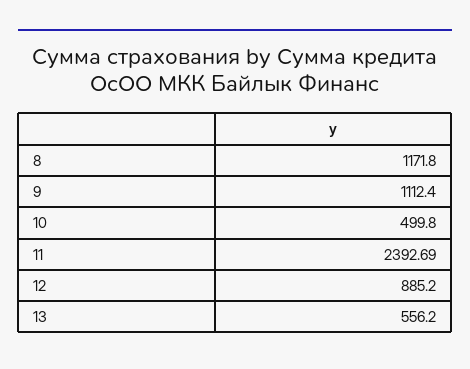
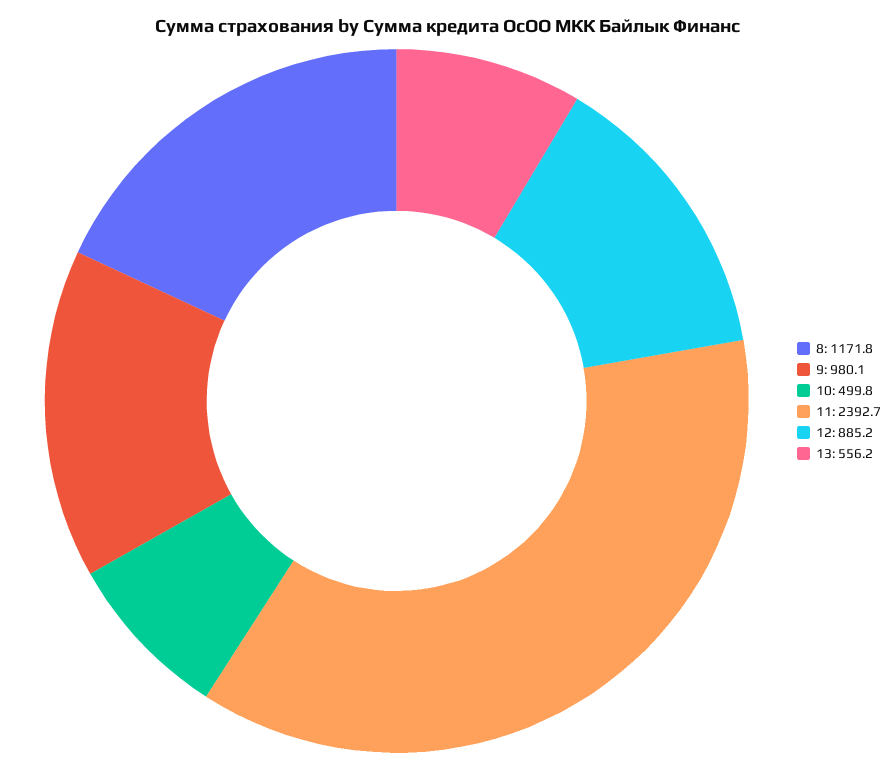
  {
    "8": 1171.8,
-   "9": 1112.4,
+   "9": 980.1,
    "10": 499.8,
    "11": 2392.69,
    "12": 885.2,
    "13": 556.2
  }

